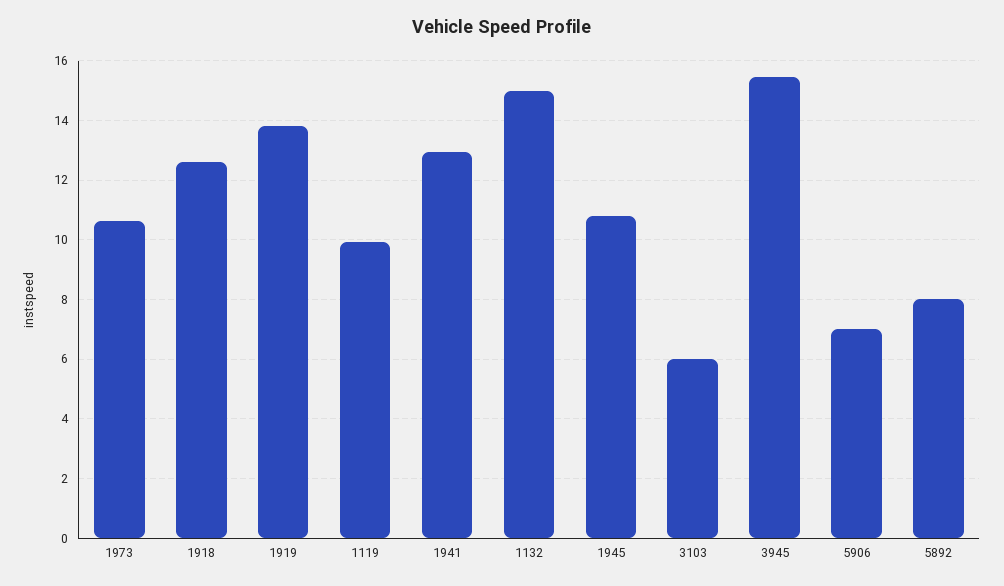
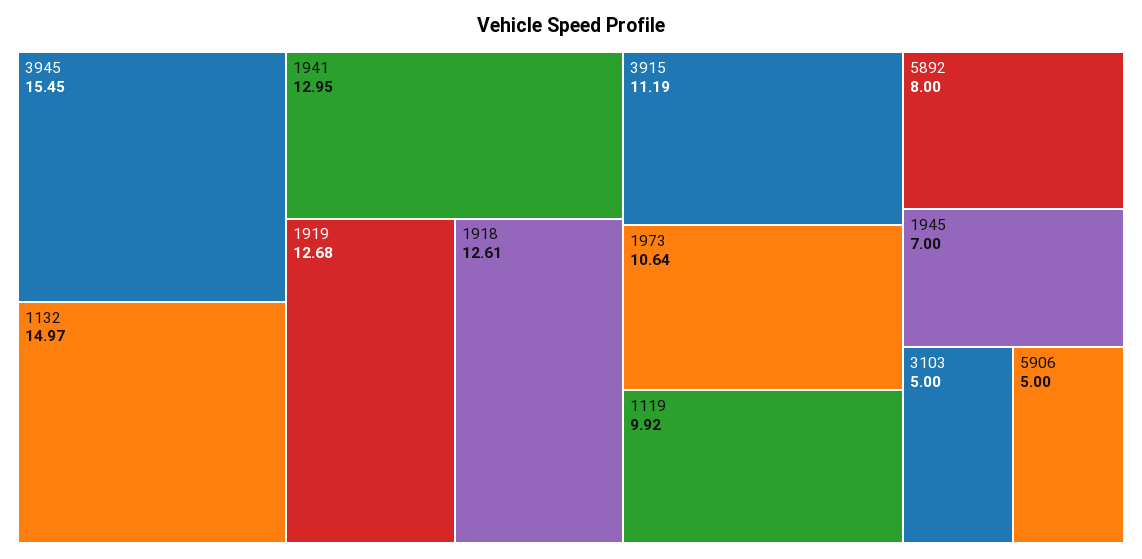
  {
    "1973": 10.64,
    "1918": 12.61,
-   "1919": 13.75,
+   "1919": 12.68,
    "1119": 9.92,
    "1941": 12.95,
    "1132": 14.97,
-   "1945": 10.75,
+   "1945": 7,
-   "3103": 6,
+   "3103": 5,
    "3945": 15.45,
-   "5906": 7,
+   "5906": 5,
-   "5892": 8
+   "5892": 8,
+   "3915": 11.19
  }

